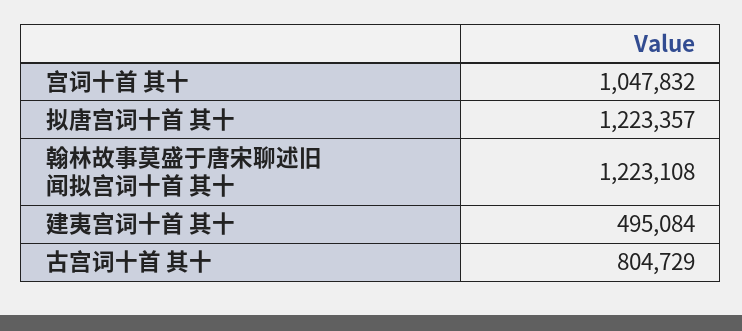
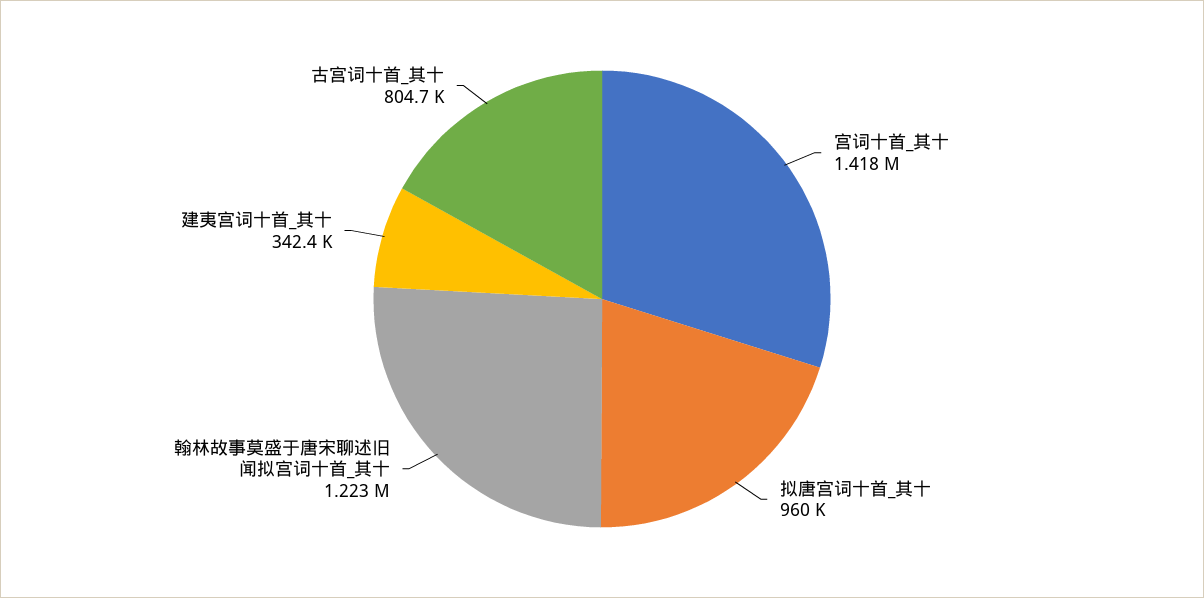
  {
-   "宫词十首 其十": 1047832,
+   "宫词十首 其十": 1418000,
-   "拟唐宫词十首 其十": 1223357,
+   "拟唐宫词十首 其十": 960000,
    "翰林故事莫盛于唐宋聊述旧闻拟宫词十首 其十": 1223108,
-   "建夷宫词十首 其十": 495084,
+   "建夷宫词十首 其十": 342400,
    "古宫词十首 其十": 804729
  }

